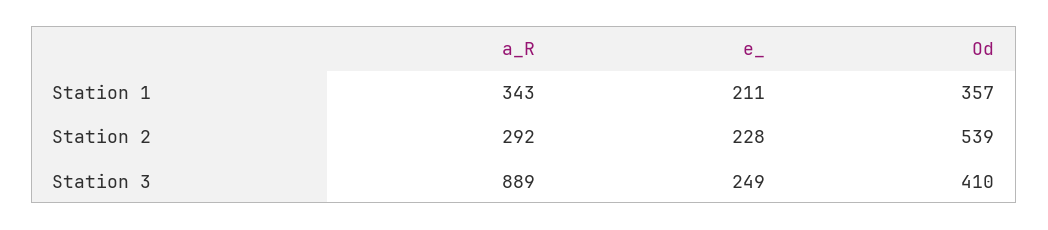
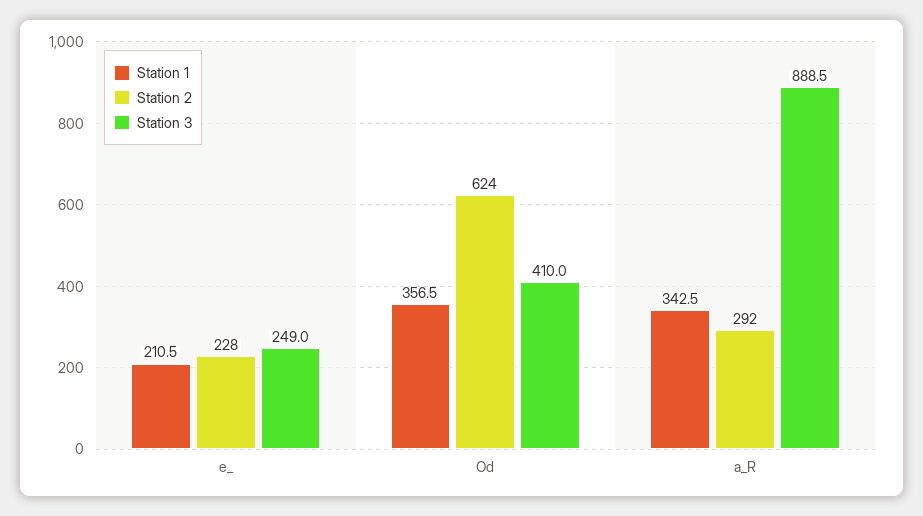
  {
    "Station 1": {
      "a_R": 342.5,
      "e_": 210.5,
      "Od": 356.5
    },
    "Station 2": {
      "a_R": 292,
      "e_": 228,
-     "Od": 539
+     "Od": 624
    },
    "Station 3": {
      "a_R": 888.5,
      "e_": 249,
      "Od": 410
    }
  }

